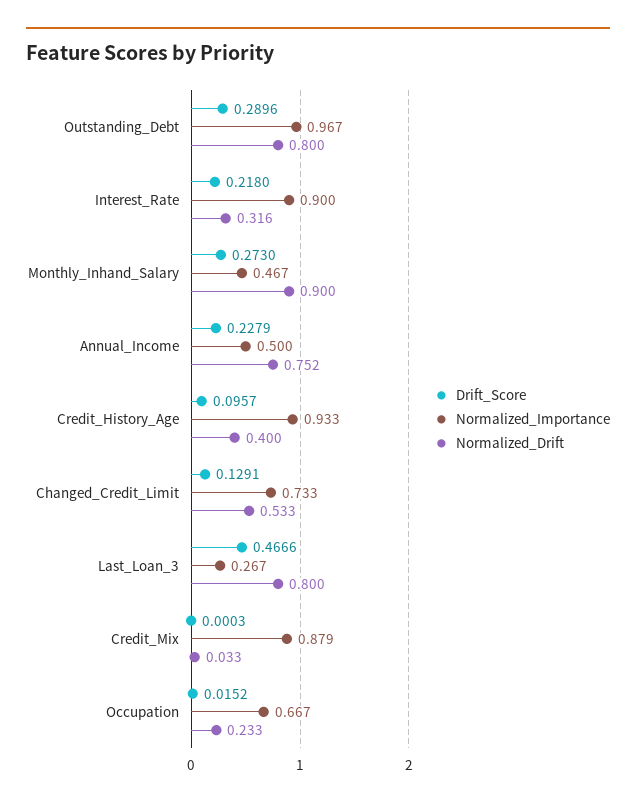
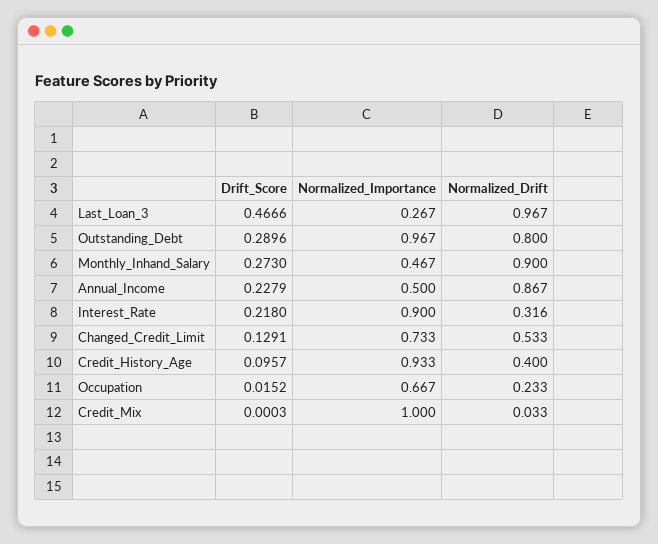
  {
    "Drift_Score": {
      "Outstanding_Debt": 0.2896,
      "Interest_Rate": 0.218,
      "Monthly_Inhand_Salary": 0.273,
      "Annual_Income": 0.2279,
      "Credit_History_Age": 0.0957,
      "Changed_Credit_Limit": 0.1291,
      "Last_Loan_3": 0.4666,
      "Credit_Mix": 0.0003,
      "Occupation": 0.0152
    },
    "Normalized_Importance": {
      "Outstanding_Debt": 0.967,
      "Interest_Rate": 0.9,
      "Monthly_Inhand_Salary": 0.467,
      "Annual_Income": 0.5,
      "Credit_History_Age": 0.933,
      "Changed_Credit_Limit": 0.733,
      "Last_Loan_3": 0.267,
-     "Credit_Mix": 0.879,
+     "Credit_Mix": 1,
      "Occupation": 0.667
    },
    "Normalized_Drift": {
      "Outstanding_Debt": 0.8,
      "Interest_Rate": 0.316,
      "Monthly_Inhand_Salary": 0.9,
-     "Annual_Income": 0.752,
+     "Annual_Income": 0.867,
      "Credit_History_Age": 0.4,
      "Changed_Credit_Limit": 0.533,
-     "Last_Loan_3": 0.8,
+     "Last_Loan_3": 0.967,
      "Credit_Mix": 0.033,
      "Occupation": 0.233
    }
  }

